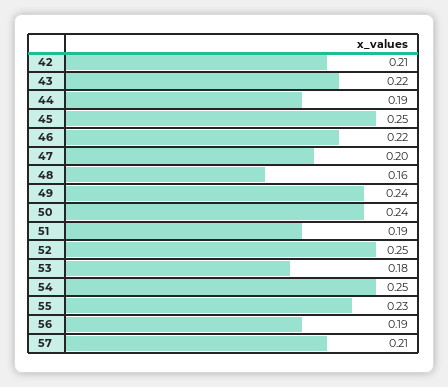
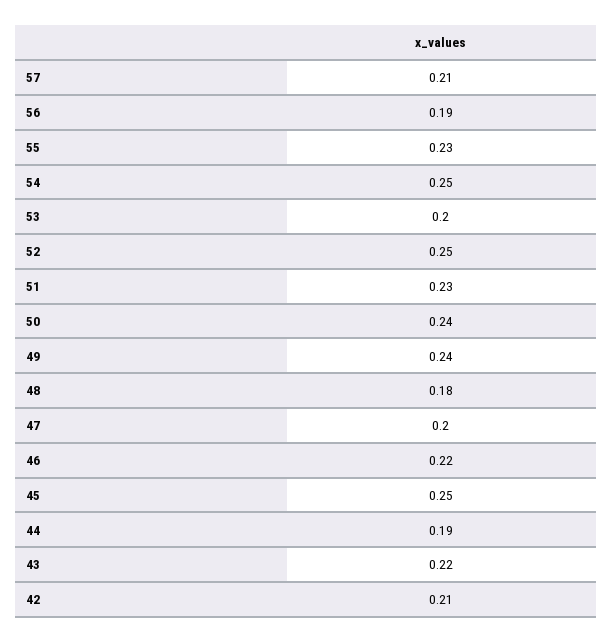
  {
    "42": 0.21,
    "43": 0.22,
    "44": 0.19,
    "45": 0.25,
    "46": 0.22,
    "47": 0.2,
-   "48": 0.16,
+   "48": 0.18,
    "49": 0.24,
    "50": 0.24,
-   "51": 0.19,
+   "51": 0.23,
    "52": 0.25,
-   "53": 0.18,
+   "53": 0.2,
    "54": 0.25,
    "55": 0.23,
    "56": 0.19,
    "57": 0.21
  }

